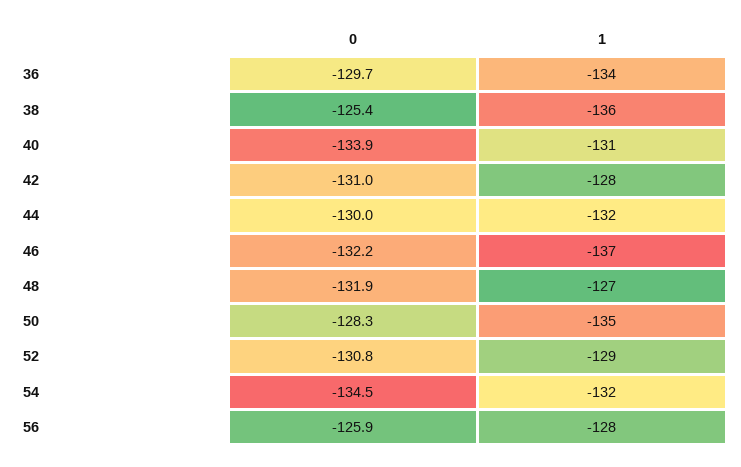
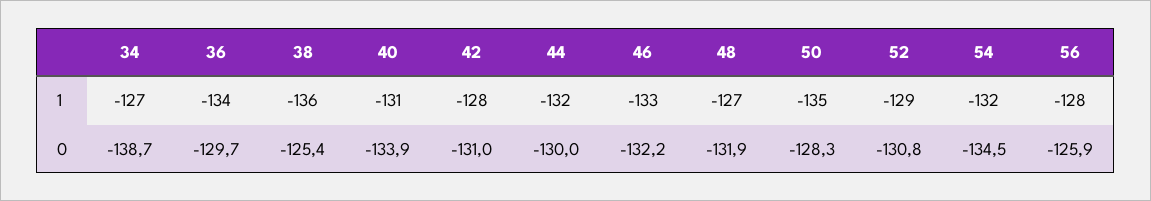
  {
    "0": {
      "36": -129.7,
      "38": -125.4,
      "40": -133.9,
      "42": -131,
      "44": -130,
      "46": -132.2,
      "48": -131.9,
      "50": -128.3,
      "52": -130.8,
      "54": -134.5,
-     "56": -125.9
+     "56": -125.9,
+     "34": -138.7
    },
    "1": {
      "36": -134,
      "38": -136,
      "40": -131,
      "42": -128,
      "44": -132,
-     "46": -137,
+     "46": -133,
      "48": -127,
      "50": -135,
      "52": -129,
      "54": -132,
-     "56": -128
+     "56": -128,
+     "34": -127
    }
  }

